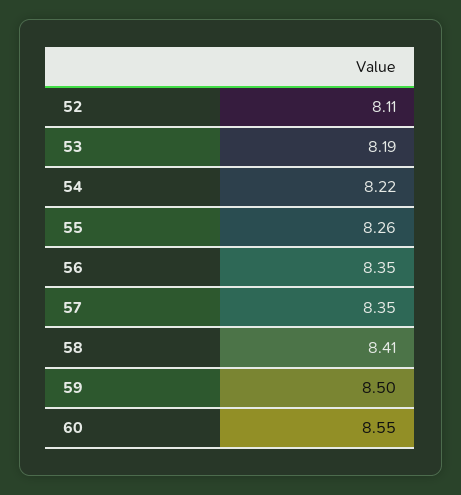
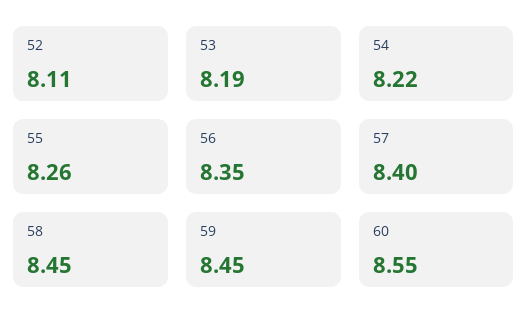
  {
    "52": 8.11,
    "53": 8.19,
    "54": 8.22,
    "55": 8.26,
    "56": 8.35,
-   "57": 8.35,
+   "57": 8.4,
-   "58": 8.41,
+   "58": 8.45,
-   "59": 8.5,
+   "59": 8.45,
    "60": 8.55
  }

